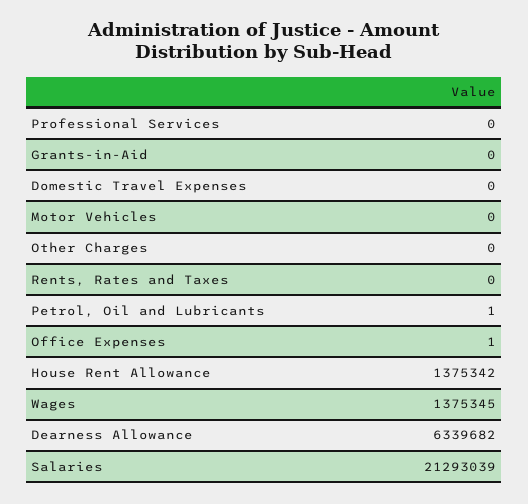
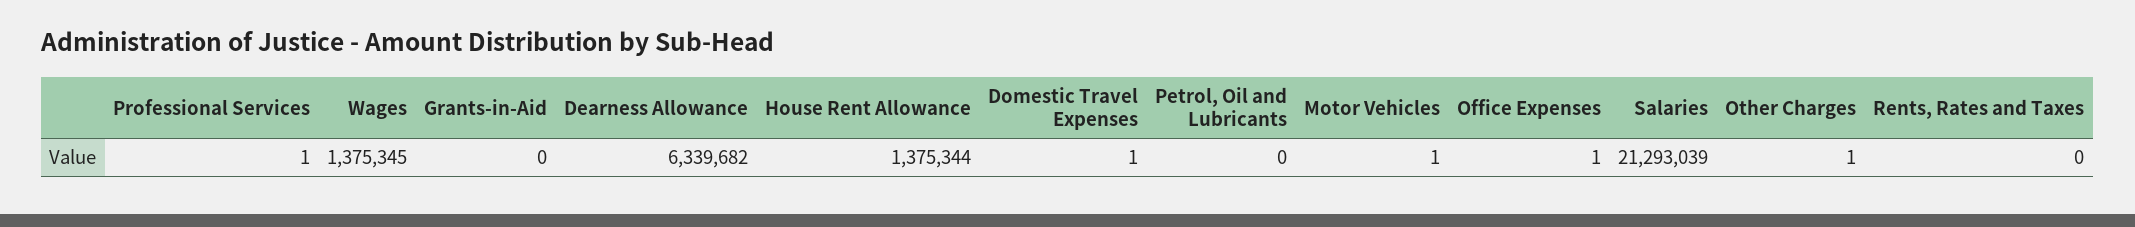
  {
-   "Professional Services": 0,
+   "Professional Services": 1,
    "Grants-in-Aid": 0,
-   "Domestic Travel Expenses": 0,
+   "Domestic Travel Expenses": 1,
-   "Motor Vehicles": 0,
+   "Motor Vehicles": 1,
-   "Other Charges": 0,
+   "Other Charges": 1,
    "Rents, Rates and Taxes": 0,
-   "Petrol, Oil and Lubricants": 1,
+   "Petrol, Oil and Lubricants": 0,
    "Office Expenses": 1,
-   "House Rent Allowance": 1375342,
+   "House Rent Allowance": 1375344,
    "Wages": 1375345,
    "Dearness Allowance": 6339682,
    "Salaries": 21293039
  }

